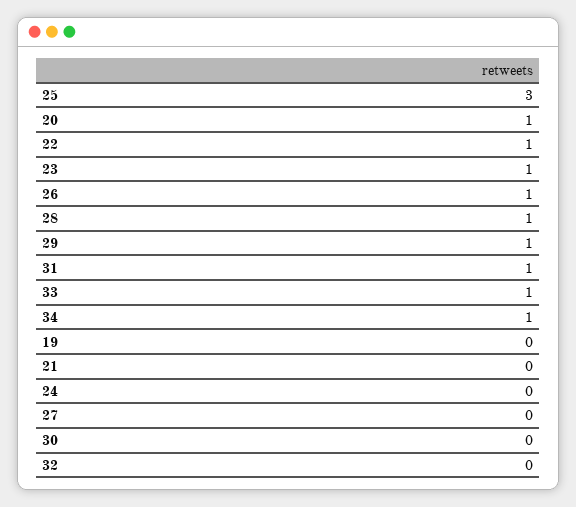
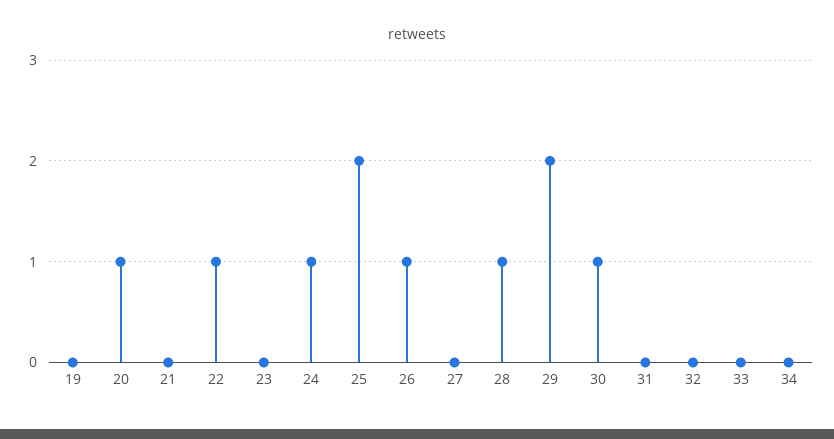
  {
-   "25": 3,
+   "25": 2,
    "20": 1,
    "22": 1,
-   "23": 1,
+   "23": 0,
    "26": 1,
    "28": 1,
-   "29": 1,
+   "29": 2,
-   "31": 1,
+   "31": 0,
-   "33": 1,
+   "33": 0,
-   "34": 1,
+   "34": 0,
    "19": 0,
    "21": 0,
-   "24": 0,
+   "24": 1,
    "27": 0,
-   "30": 0,
+   "30": 1,
    "32": 0
  }

